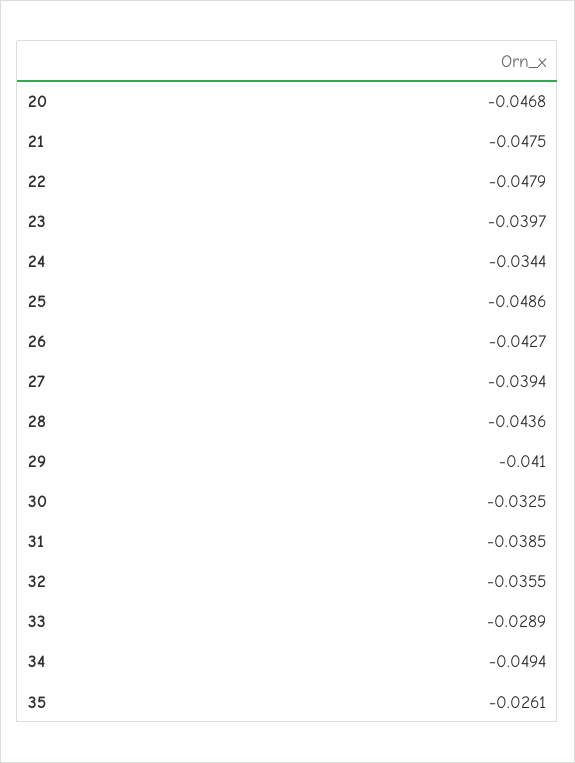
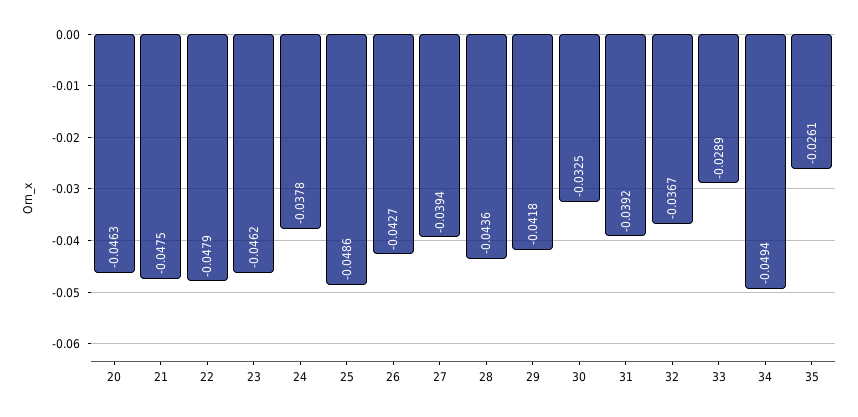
  {
-   "20": -0.0468,
+   "20": -0.0463,
    "21": -0.0475,
    "22": -0.0479,
-   "23": -0.0397,
+   "23": -0.0462,
-   "24": -0.0344,
+   "24": -0.0378,
    "25": -0.0486,
    "26": -0.0427,
    "27": -0.0394,
    "28": -0.0436,
-   "29": -0.041,
+   "29": -0.0418,
    "30": -0.0325,
-   "31": -0.0385,
+   "31": -0.0392,
-   "32": -0.0355,
+   "32": -0.0367,
    "33": -0.0289,
    "34": -0.0494,
    "35": -0.0261
  }

